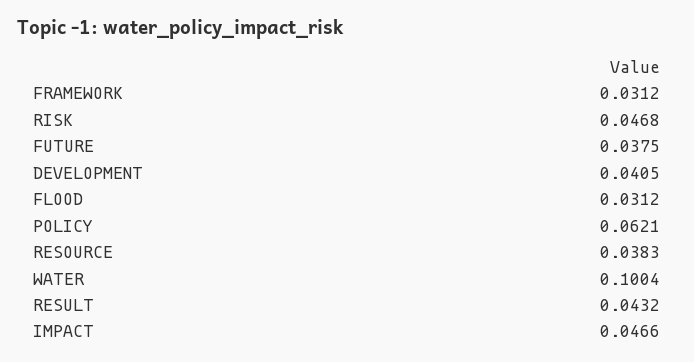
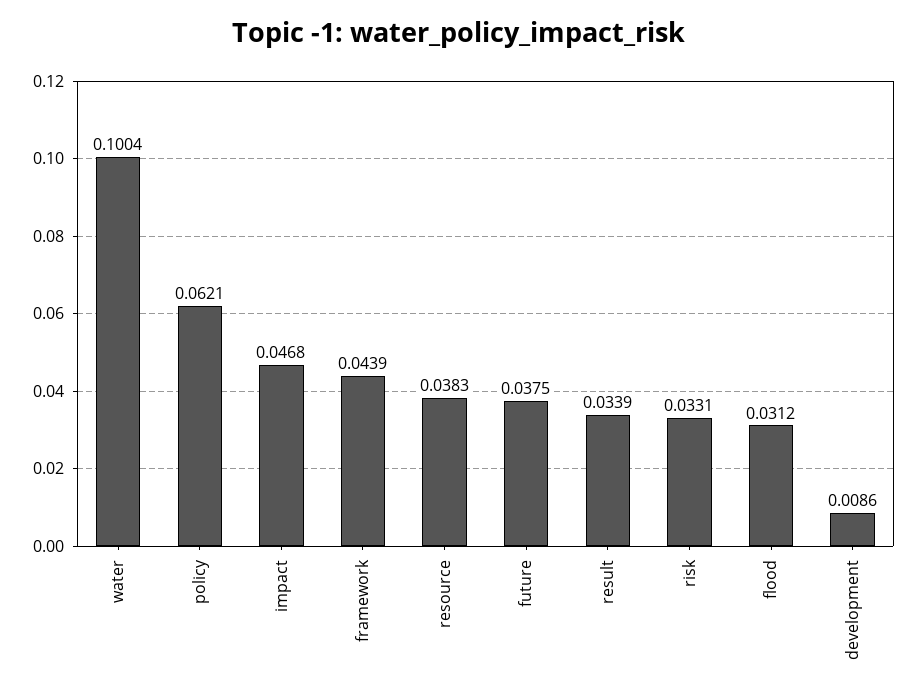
  {
-   "FRAMEWORK": 0.0312,
+   "FRAMEWORK": 0.0439,
-   "RISK": 0.0468,
+   "RISK": 0.0331,
    "FUTURE": 0.0375,
-   "DEVELOPMENT": 0.0405,
+   "DEVELOPMENT": 0.0086,
    "FLOOD": 0.0312,
    "POLICY": 0.0621,
    "RESOURCE": 0.0383,
    "WATER": 0.1004,
-   "RESULT": 0.0432,
+   "RESULT": 0.0339,
-   "IMPACT": 0.0466
+   "IMPACT": 0.0468
  }

